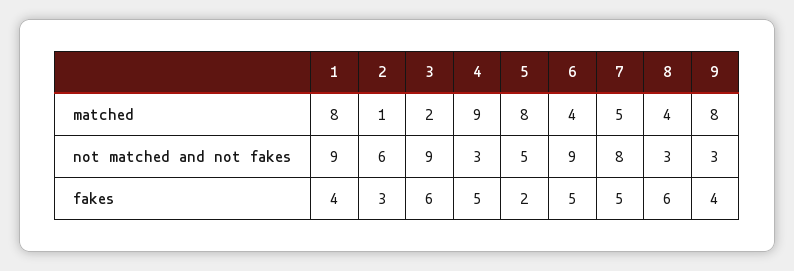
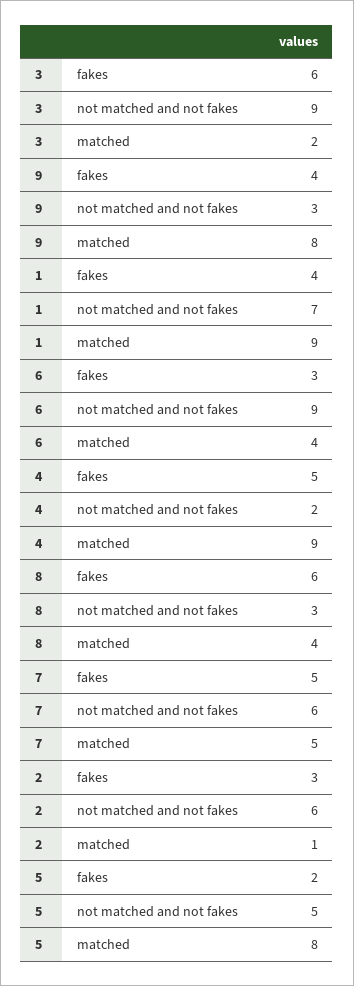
  {
    "1": {
-     "matched": 8,
+     "matched": 9,
-     "not matched and not fakes": 9,
+     "not matched and not fakes": 7,
      "fakes": 4
    },
    "2": {
      "matched": 1,
      "not matched and not fakes": 6,
      "fakes": 3
    },
    "3": {
      "matched": 2,
      "not matched and not fakes": 9,
      "fakes": 6
    },
    "4": {
      "matched": 9,
-     "not matched and not fakes": 3,
+     "not matched and not fakes": 2,
      "fakes": 5
    },
    "5": {
      "matched": 8,
      "not matched and not fakes": 5,
      "fakes": 2
    },
    "6": {
      "matched": 4,
      "not matched and not fakes": 9,
-     "fakes": 5
+     "fakes": 3
    },
    "7": {
      "matched": 5,
-     "not matched and not fakes": 8,
+     "not matched and not fakes": 6,
      "fakes": 5
    },
    "8": {
      "matched": 4,
      "not matched and not fakes": 3,
      "fakes": 6
    },
    "9": {
      "matched": 8,
      "not matched and not fakes": 3,
      "fakes": 4
    }
  }

